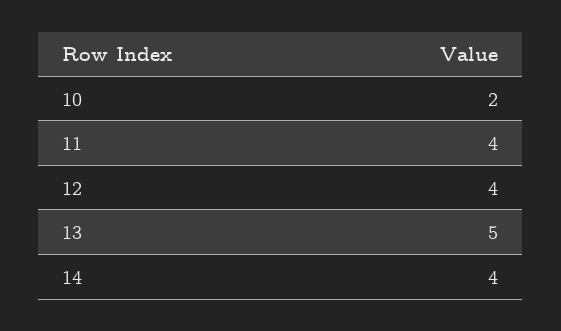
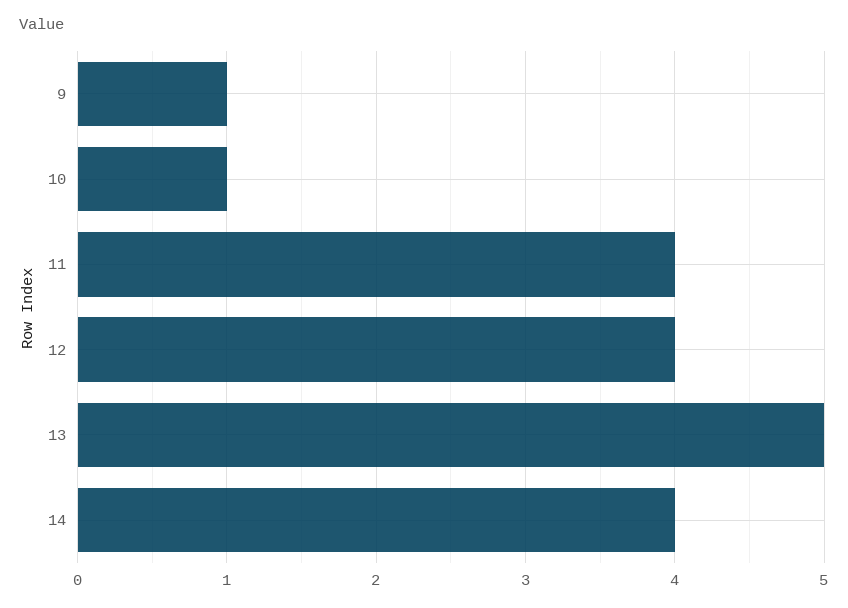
  {
-   "10": 2,
+   "10": 1,
    "11": 4,
    "12": 4,
    "13": 5,
-   "14": 4
+   "14": 4,
+   "9": 1
  }

